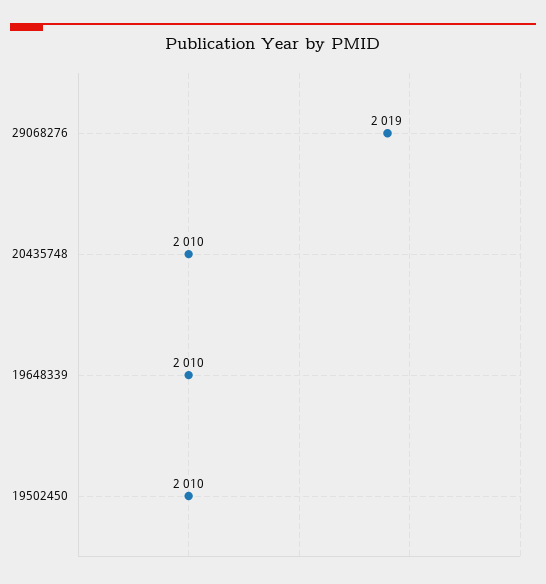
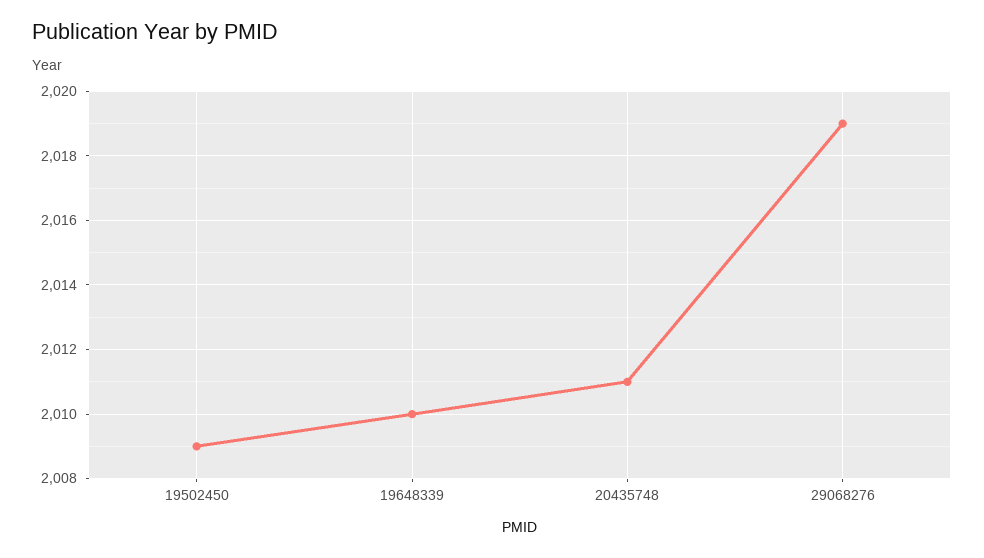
  {
    "29068276": 2019,
-   "20435748": 2010,
+   "20435748": 2011,
    "19648339": 2010,
-   "19502450": 2010
+   "19502450": 2009
  }

